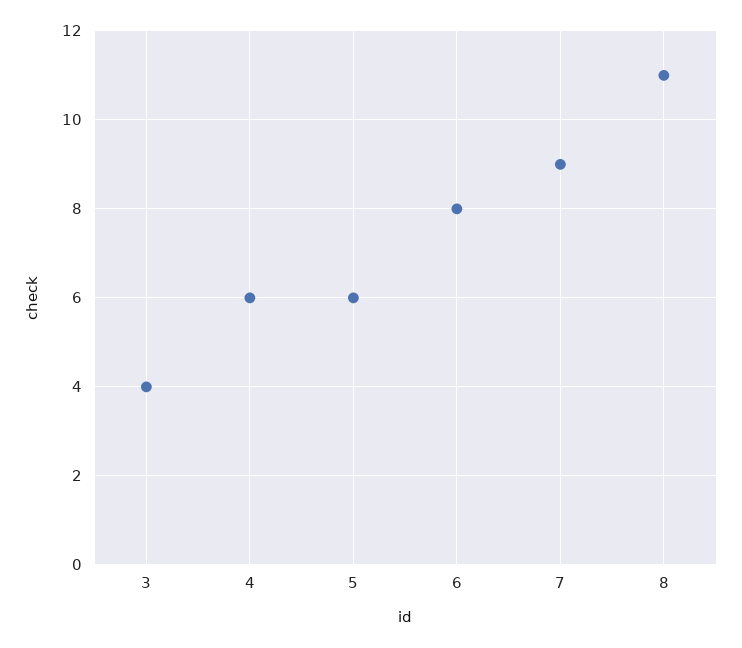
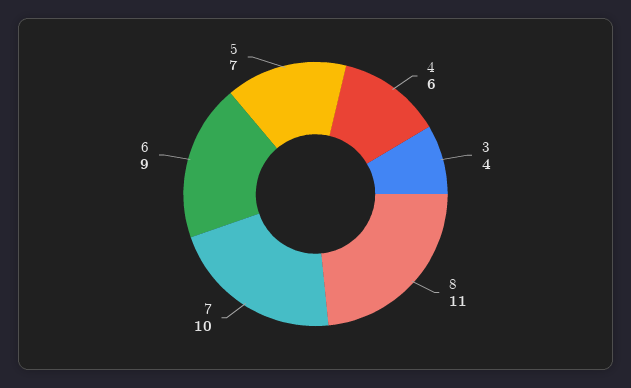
  {
    "3": 4,
    "4": 6,
-   "5": 6,
+   "5": 7,
-   "6": 8,
+   "6": 9,
-   "7": 9,
+   "7": 10,
    "8": 11
  }

